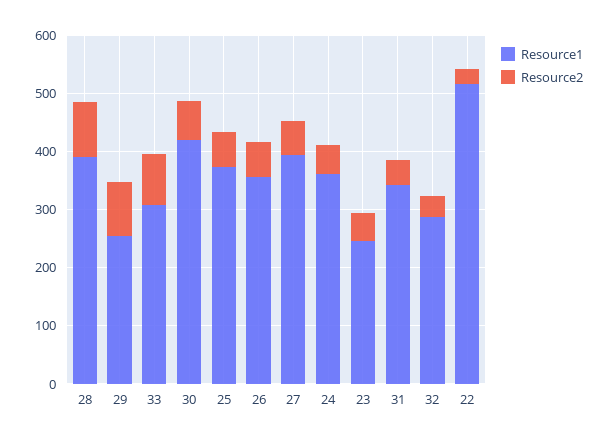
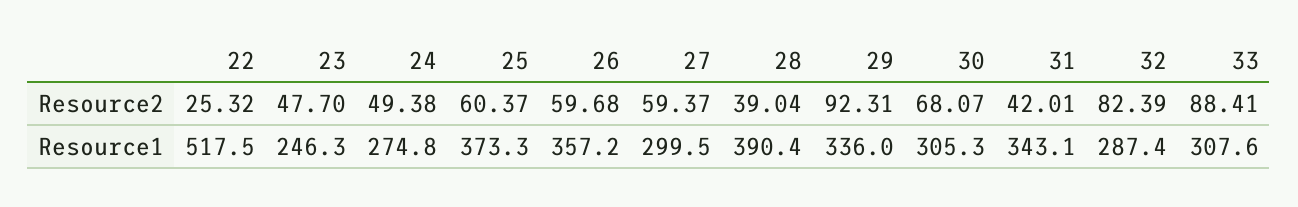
  {
    "Resource1": {
      "28": 390.4,
-     "29": 260,
+     "29": 336,
      "33": 307.6,
-     "30": 420,
+     "30": 305.3,
      "25": 373.3,
      "26": 357.2,
-     "27": 400,
+     "27": 299.5,
-     "24": 360,
+     "24": 274.8,
      "23": 246.3,
      "31": 343.1,
      "32": 287.4,
      "22": 517.5
    },
    "Resource2": {
-     "28": 100,
+     "28": 39.04,
      "29": 92.31,
      "33": 88.41,
      "30": 68.07,
      "25": 60.37,
      "26": 59.68,
      "27": 59.37,
      "24": 49.38,
      "23": 47.7,
      "31": 42.01,
-     "32": 40,
+     "32": 82.39,
      "22": 25.32
    }
  }

